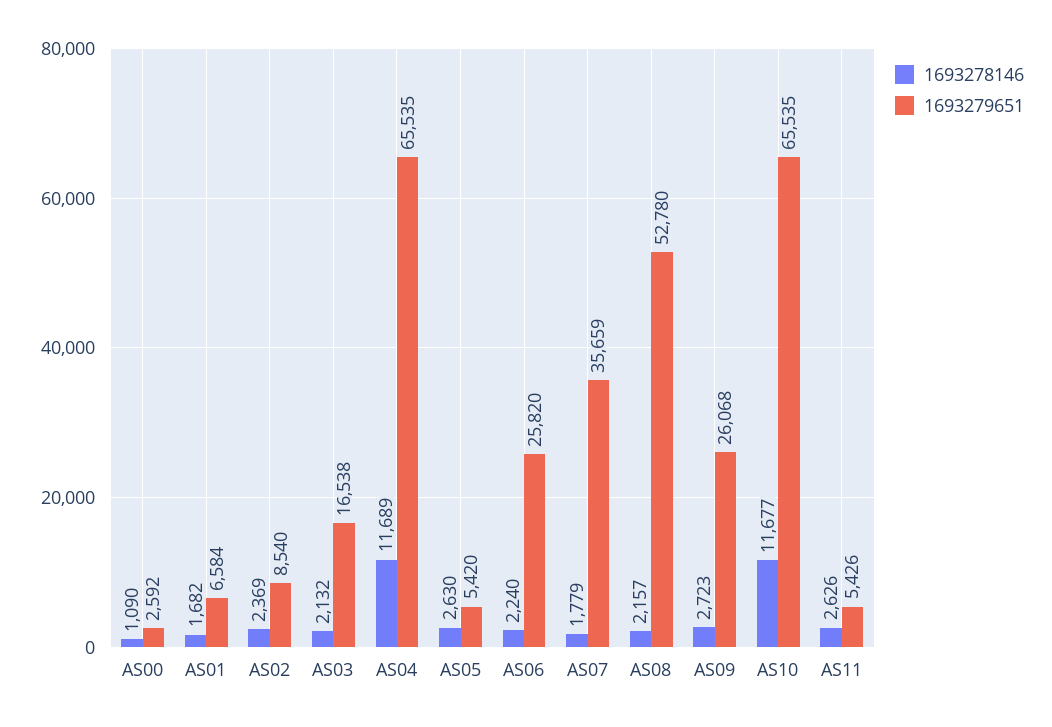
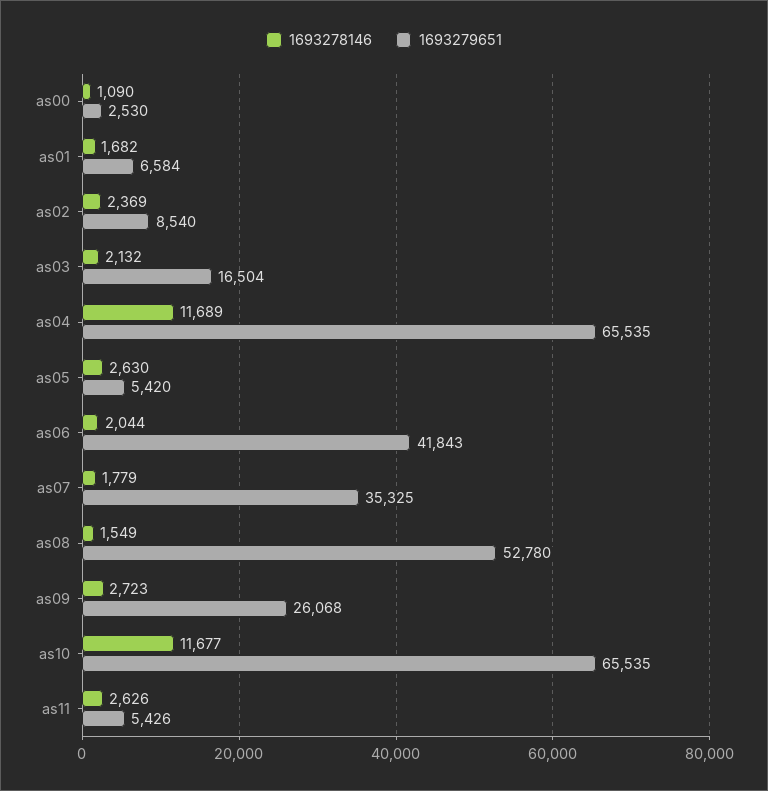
  {
    "1693278146": {
      "AS00": 1090,
      "AS01": 1682,
      "AS02": 2369,
      "AS03": 2132,
      "AS04": 11689,
      "AS05": 2630,
-     "AS06": 2240,
+     "AS06": 2044,
      "AS07": 1779,
-     "AS08": 2157,
+     "AS08": 1549,
      "AS09": 2723,
      "AS10": 11677,
      "AS11": 2626
    },
    "1693279651": {
-     "AS00": 2592,
+     "AS00": 2530,
      "AS01": 6584,
      "AS02": 8540,
-     "AS03": 16538,
+     "AS03": 16504,
      "AS04": 65535,
      "AS05": 5420,
-     "AS06": 25820,
+     "AS06": 41843,
-     "AS07": 35659,
+     "AS07": 35325,
      "AS08": 52780,
      "AS09": 26068,
      "AS10": 65535,
      "AS11": 5426
    }
  }

